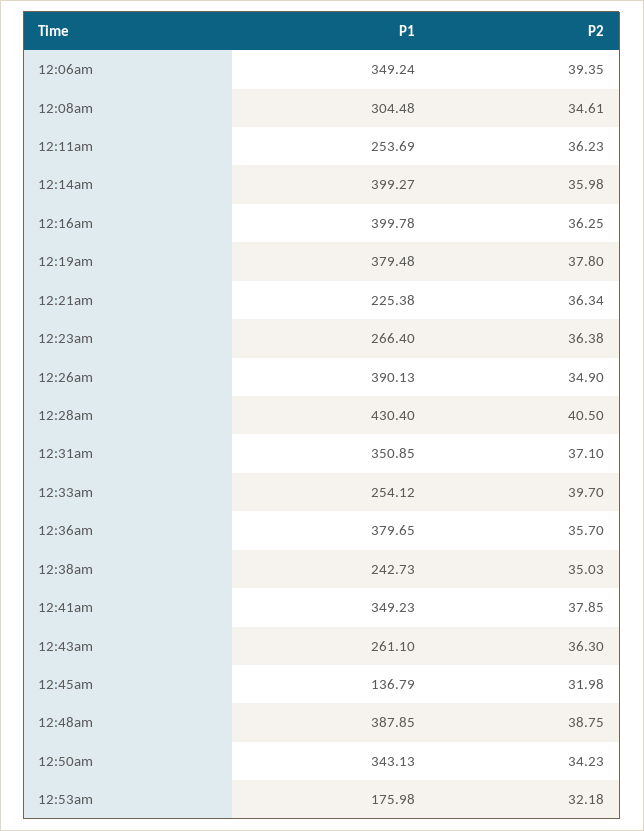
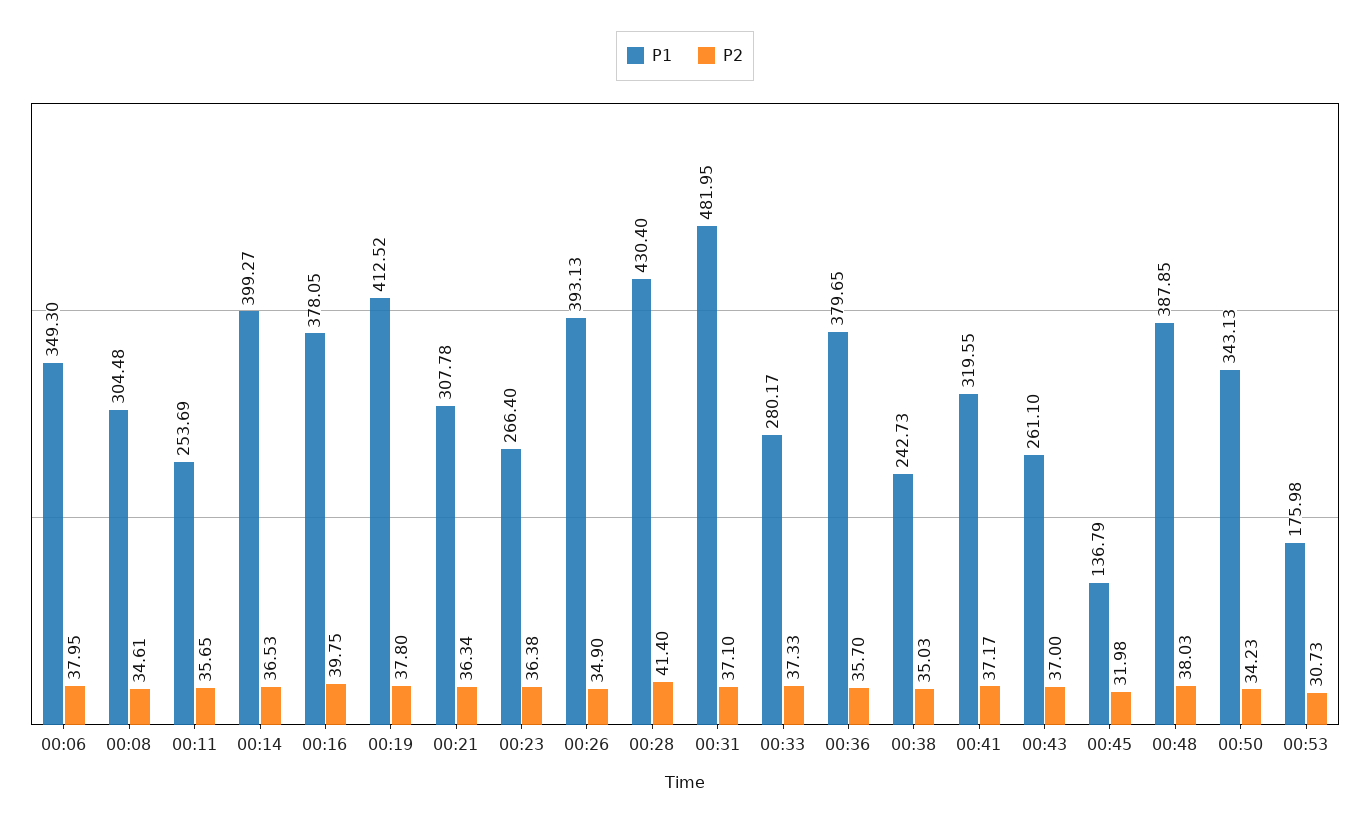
  {
    "P1": {
-     "12:06am": 349.24,
+     "12:06am": 349.3,
      "12:08am": 304.48,
      "12:11am": 253.69,
      "12:14am": 399.27,
-     "12:16am": 399.78,
+     "12:16am": 378.05,
-     "12:19am": 379.48,
+     "12:19am": 412.52,
-     "12:21am": 225.38,
+     "12:21am": 307.78,
      "12:23am": 266.4,
-     "12:26am": 390.13,
+     "12:26am": 393.13,
      "12:28am": 430.4,
-     "12:31am": 350.85,
+     "12:31am": 481.95,
-     "12:33am": 254.12,
+     "12:33am": 280.17,
      "12:36am": 379.65,
      "12:38am": 242.73,
-     "12:41am": 349.23,
+     "12:41am": 319.55,
      "12:43am": 261.1,
      "12:45am": 136.79,
      "12:48am": 387.85,
      "12:50am": 343.13,
      "12:53am": 175.98
    },
    "P2": {
-     "12:06am": 39.35,
+     "12:06am": 37.95,
      "12:08am": 34.61,
-     "12:11am": 36.23,
+     "12:11am": 35.65,
-     "12:14am": 35.98,
+     "12:14am": 36.53,
-     "12:16am": 36.25,
+     "12:16am": 39.75,
      "12:19am": 37.8,
      "12:21am": 36.34,
      "12:23am": 36.38,
      "12:26am": 34.9,
-     "12:28am": 40.5,
+     "12:28am": 41.4,
      "12:31am": 37.1,
-     "12:33am": 39.7,
+     "12:33am": 37.33,
      "12:36am": 35.7,
      "12:38am": 35.03,
-     "12:41am": 37.85,
+     "12:41am": 37.17,
-     "12:43am": 36.3,
+     "12:43am": 37,
      "12:45am": 31.98,
-     "12:48am": 38.75,
+     "12:48am": 38.03,
      "12:50am": 34.23,
-     "12:53am": 32.18
+     "12:53am": 30.73
    }
  }

